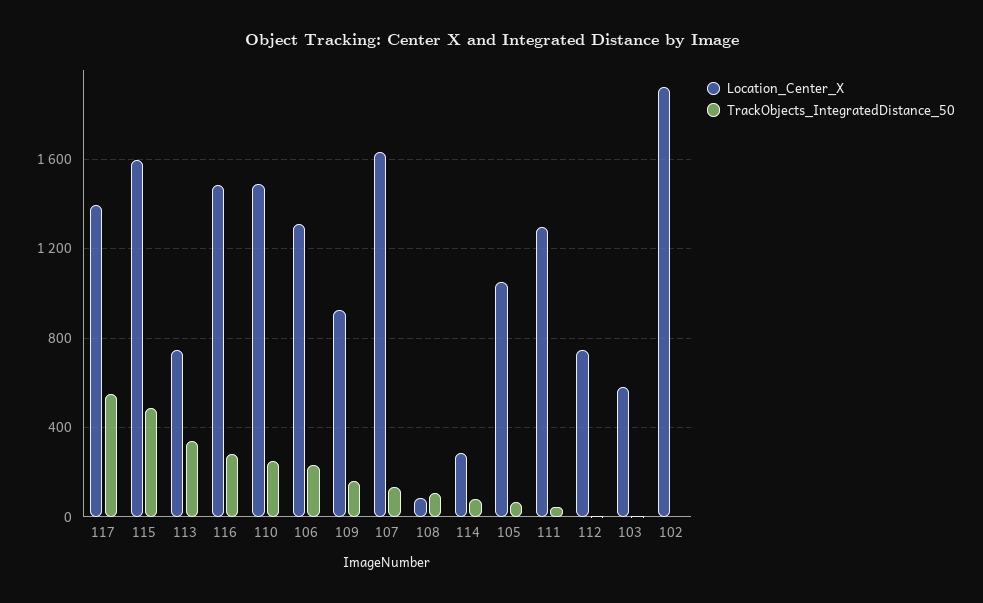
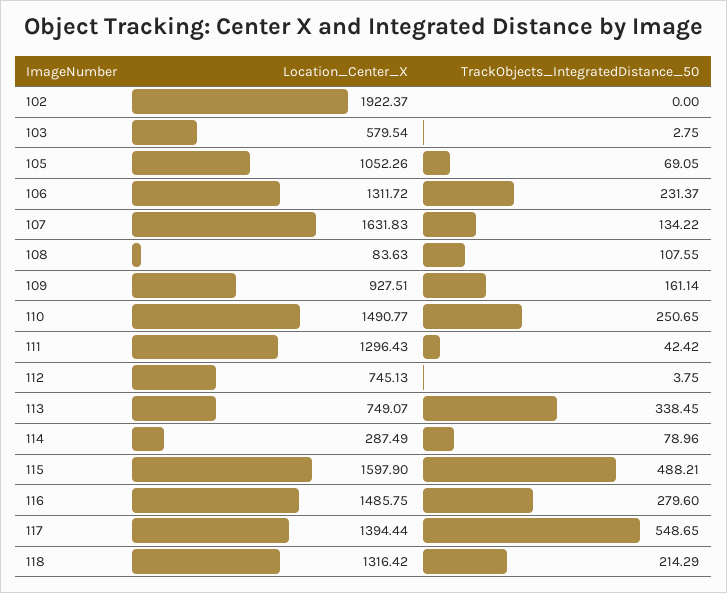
  {
    "Location_Center_X": {
      "117": 1394.44,
      "115": 1597.9,
      "113": 749.07,
      "116": 1485.75,
      "110": 1490.77,
      "106": 1311.72,
      "109": 927.51,
      "107": 1631.83,
      "108": 83.63,
      "114": 287.49,
      "105": 1052.26,
      "111": 1296.43,
      "112": 745.13,
      "103": 579.54,
-     "102": 1922.37
+     "102": 1922.37,
+     "118": 1316.42
    },
    "TrackObjects_IntegratedDistance_50": {
      "117": 548.65,
      "115": 488.21,
      "113": 338.45,
      "116": 279.6,
      "110": 250.65,
      "106": 231.37,
      "109": 161.14,
      "107": 134.22,
      "108": 107.55,
      "114": 78.96,
      "105": 69.05,
      "111": 42.42,
      "112": 3.75,
      "103": 2.75,
-     "102": 0
+     "102": 0,
+     "118": 214.29
    }
  }

